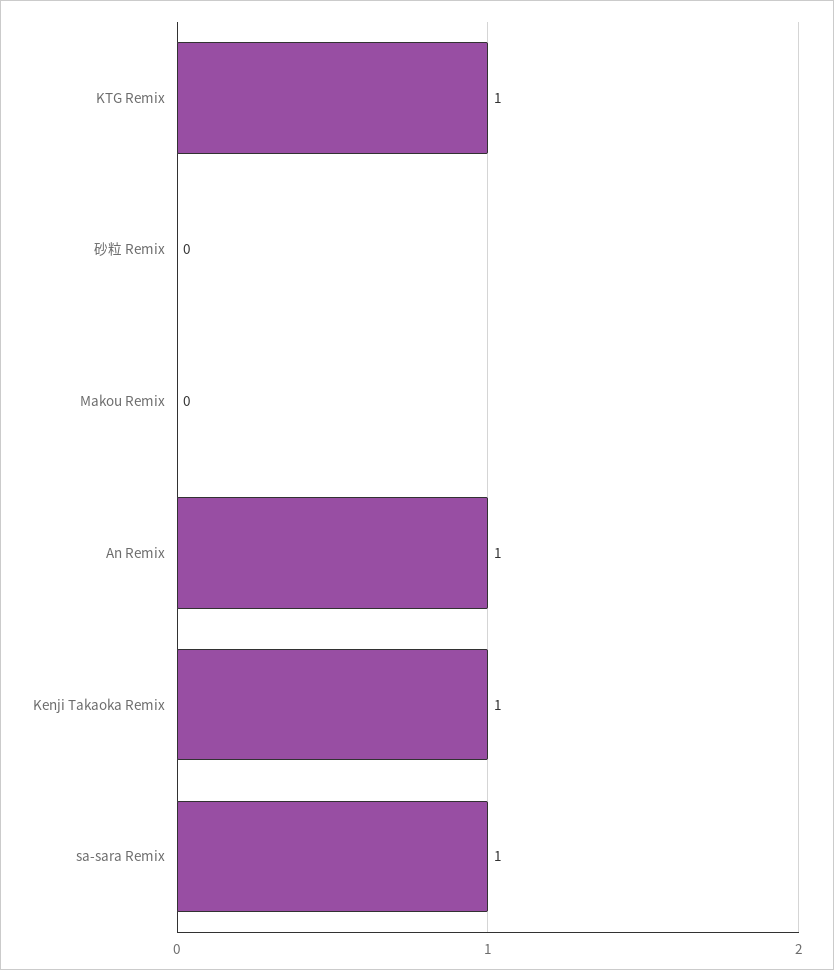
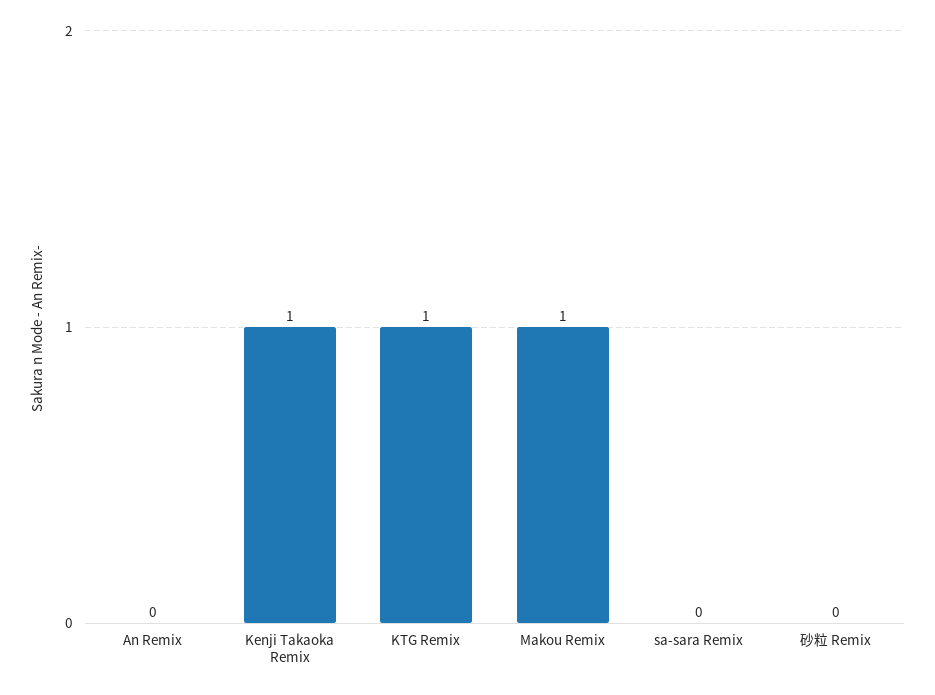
  {
    "KTG Remix": 1,
    "砂粒 Remix": 0,
-   "Makou Remix": 0,
+   "Makou Remix": 1,
-   "An Remix": 1,
+   "An Remix": 0,
    "Kenji Takaoka Remix": 1,
-   "sa-sara Remix": 1
+   "sa-sara Remix": 0
  }

